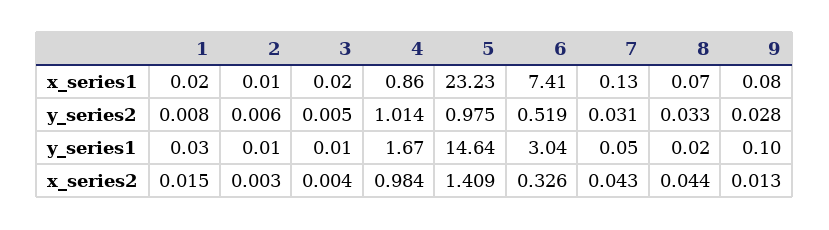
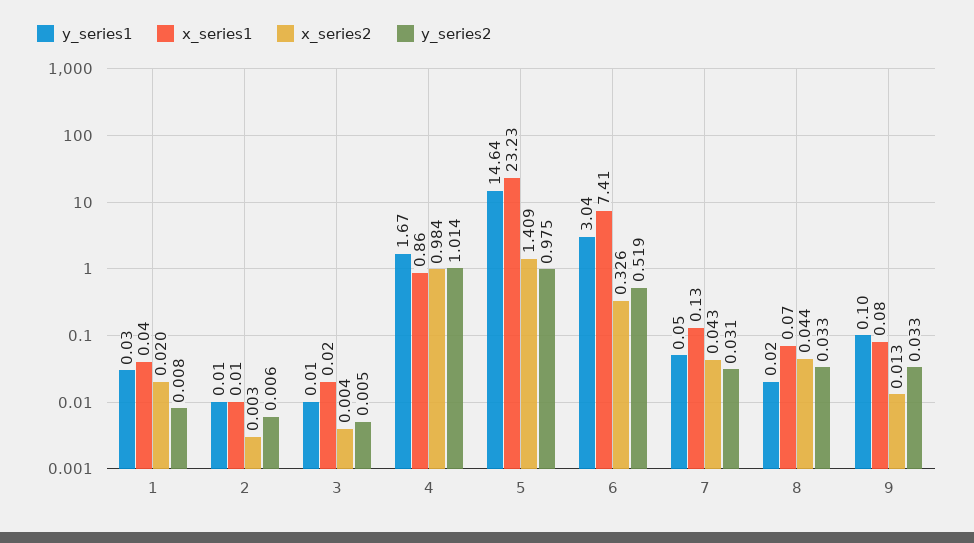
  {
    "x_series1": {
-     "1": 0.02,
+     "1": 0.04,
      "2": 0.01,
      "3": 0.02,
      "4": 0.86,
      "5": 23.23,
      "6": 7.41,
      "7": 0.13,
      "8": 0.07,
      "9": 0.08
    },
    "y_series2": {
      "1": 0.008,
      "2": 0.006,
      "3": 0.005,
      "4": 1.014,
      "5": 0.975,
      "6": 0.519,
      "7": 0.031,
      "8": 0.033,
-     "9": 0.028
+     "9": 0.033
    },
    "y_series1": {
      "1": 0.03,
      "2": 0.01,
      "3": 0.01,
      "4": 1.67,
      "5": 14.64,
      "6": 3.04,
      "7": 0.05,
      "8": 0.02,
      "9": 0.1
    },
    "x_series2": {
-     "1": 0.015,
+     "1": 0.02,
      "2": 0.003,
      "3": 0.004,
      "4": 0.984,
      "5": 1.409,
      "6": 0.326,
      "7": 0.043,
      "8": 0.044,
      "9": 0.013
    }
  }

